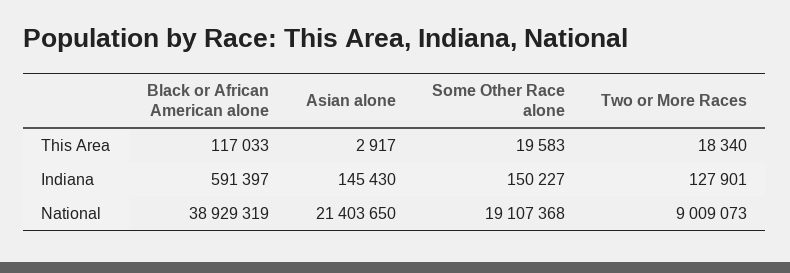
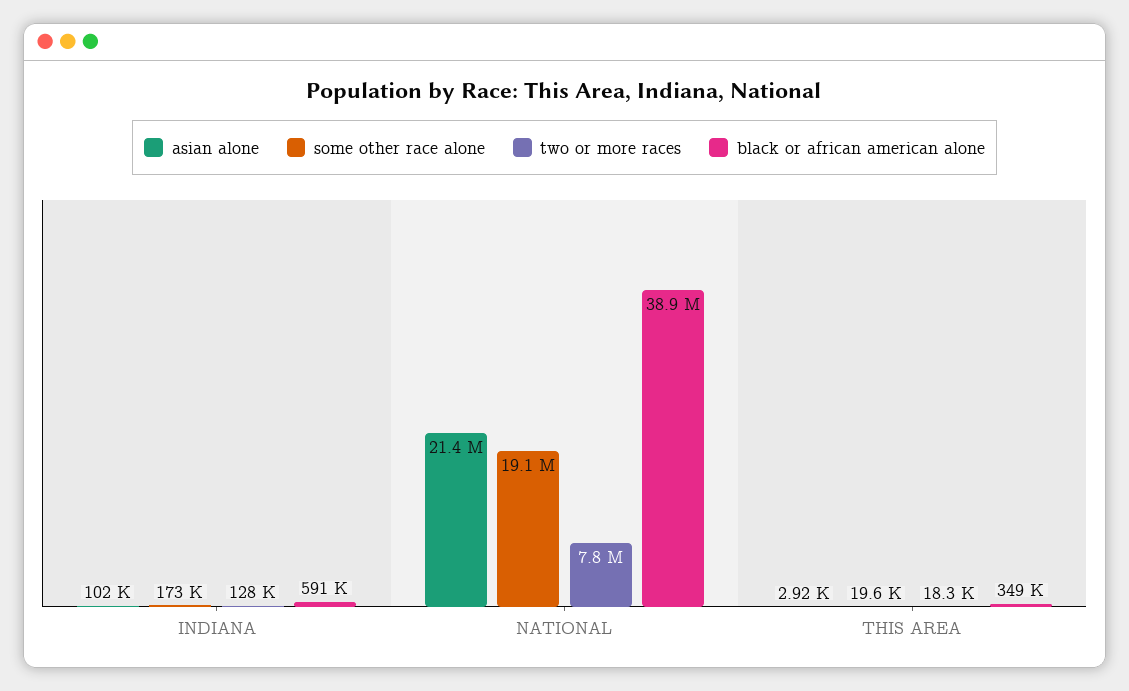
  {
    "Black or African American alone": {
-     "This Area": 117033,
+     "This Area": 349000,
      "Indiana": 591397,
      "National": 38929319
    },
    "Asian alone": {
      "This Area": 2917,
-     "Indiana": 145430,
+     "Indiana": 102000,
      "National": 21403650
    },
    "Some Other Race alone": {
      "This Area": 19583,
-     "Indiana": 150227,
+     "Indiana": 173000,
      "National": 19107368
    },
    "Two or More Races": {
      "This Area": 18340,
      "Indiana": 127901,
-     "National": 9009073
+     "National": 7800000
    }
  }

